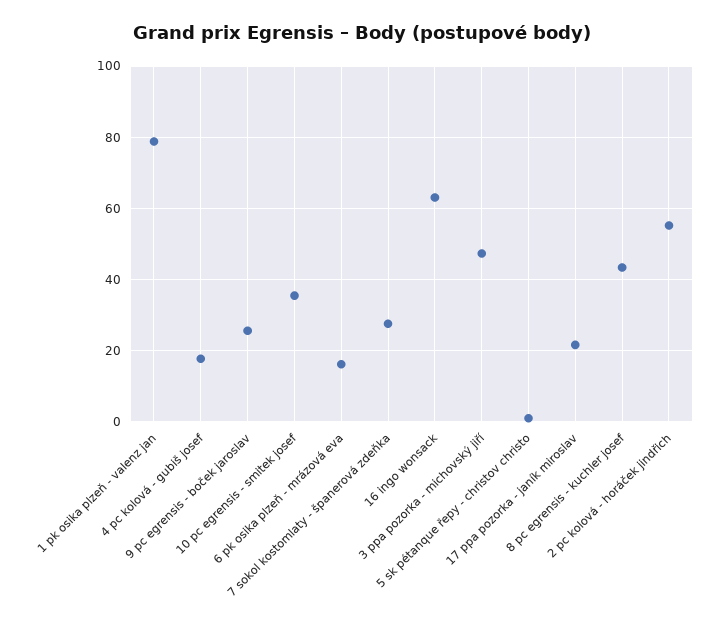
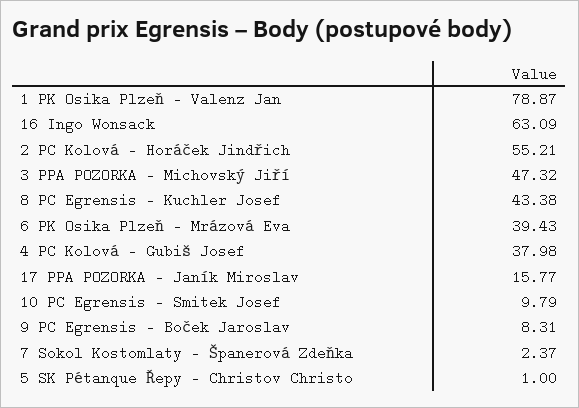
  {
    "1 pk osika plzeň - valenz jan": 78.87,
-   "4 pc kolová - gubiš josef": 18,
+   "4 pc kolová - gubiš josef": 37.98,
-   "9 pc egrensis - boček jaroslav": 26,
+   "9 pc egrensis - boček jaroslav": 8.31,
-   "10 pc egrensis - smitek josef": 36,
+   "10 pc egrensis - smitek josef": 9.79,
-   "6 pk osika plzeň - mrázová eva": 16,
+   "6 pk osika plzeň - mrázová eva": 39.43,
-   "7 sokol kostomlaty - španerová zdeňka": 28,
+   "7 sokol kostomlaty - španerová zdeňka": 2.37,
    "16 ingo wonsack": 63.09,
    "3 ppa pozorka - michovský jiří": 47.32,
    "5 sk pétanque řepy - christov christo": 1,
-   "17 ppa pozorka - janík miroslav": 22,
+   "17 ppa pozorka - janík miroslav": 15.77,
    "8 pc egrensis - kuchler josef": 43.38,
    "2 pc kolová - horáček jindřich": 55.21
  }

